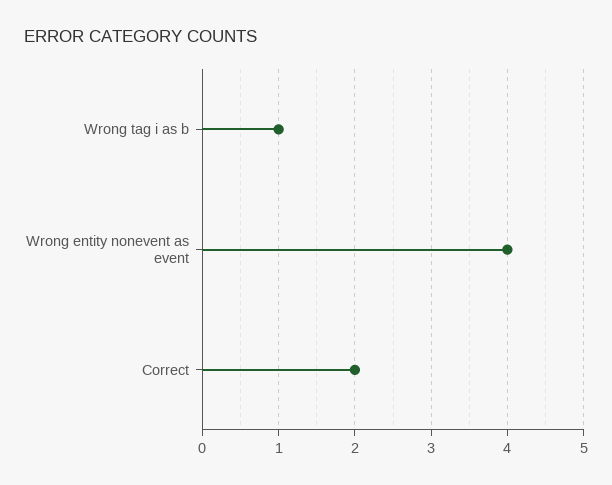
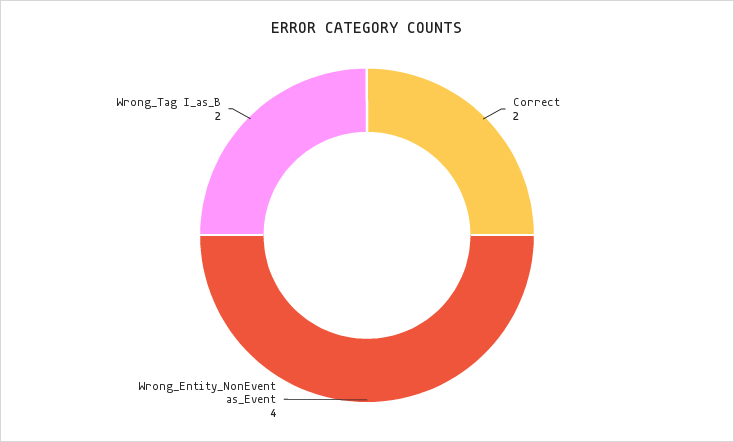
  {
-   "Wrong tag i as b": 1,
+   "Wrong tag i as b": 2,
    "Wrong entity nonevent as event": 4,
    "Correct": 2
  }

